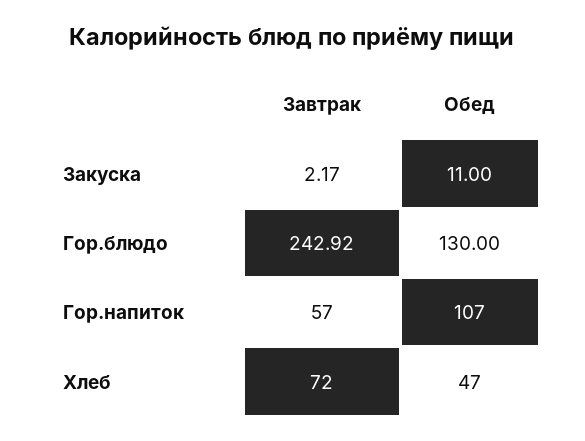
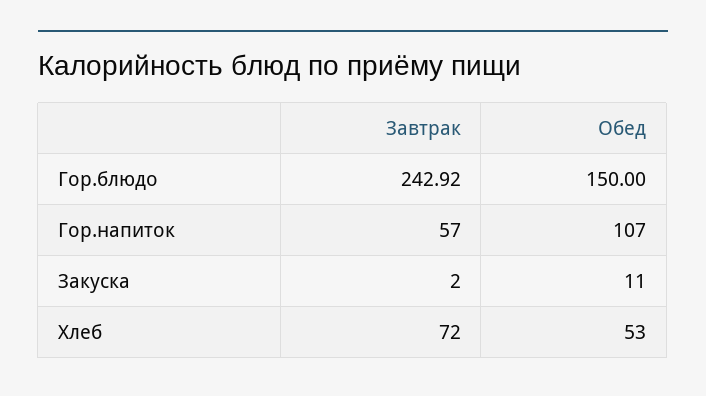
  {
    "Завтрак": {
-     "Закуска": 2.17,
+     "Закуска": 2,
      "Гор.блюдо": 242.92,
      "Гор.напиток": 57,
      "Хлеб": 72
    },
    "Обед": {
      "Закуска": 11,
-     "Гор.блюдо": 130,
+     "Гор.блюдо": 150,
      "Гор.напиток": 107,
-     "Хлеб": 47
+     "Хлеб": 53
    }
  }

